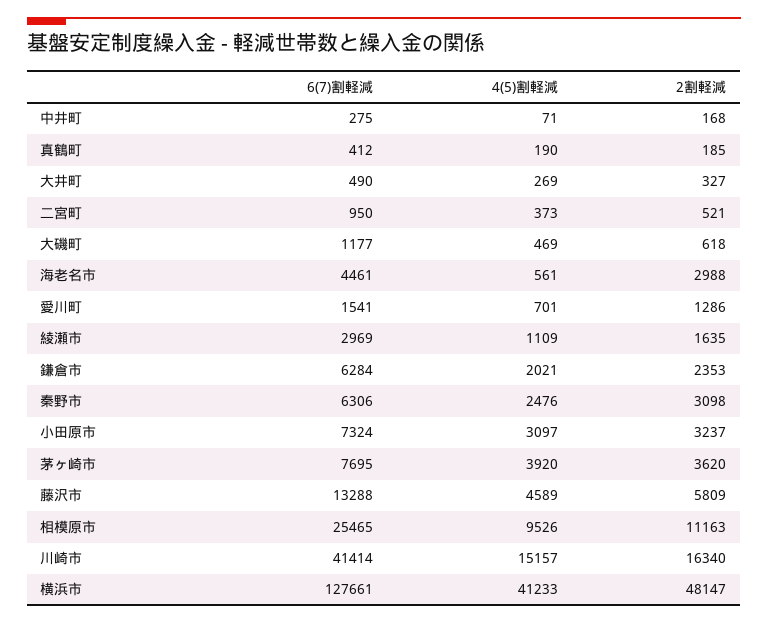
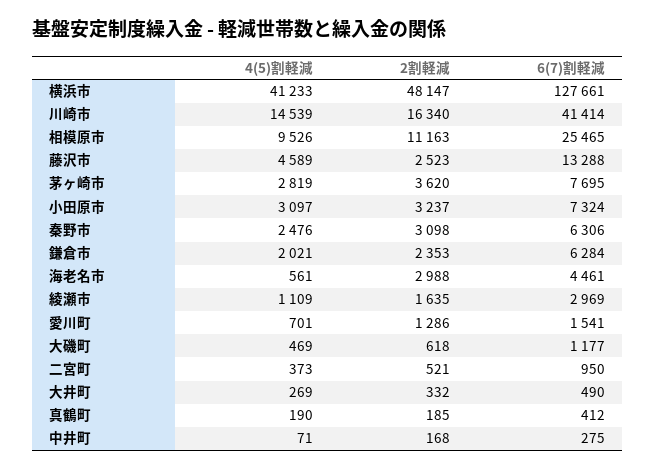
  {
    "6(7)割軽減": {
      "中井町": 275,
      "真鶴町": 412,
      "大井町": 490,
      "二宮町": 950,
      "大磯町": 1177,
      "海老名市": 4461,
      "愛川町": 1541,
      "綾瀬市": 2969,
      "鎌倉市": 6284,
      "秦野市": 6306,
      "小田原市": 7324,
      "茅ヶ崎市": 7695,
      "藤沢市": 13288,
      "相模原市": 25465,
      "川崎市": 41414,
      "横浜市": 127661
    },
    "4(5)割軽減": {
      "中井町": 71,
      "真鶴町": 190,
      "大井町": 269,
      "二宮町": 373,
      "大磯町": 469,
      "海老名市": 561,
      "愛川町": 701,
      "綾瀬市": 1109,
      "鎌倉市": 2021,
      "秦野市": 2476,
      "小田原市": 3097,
-     "茅ヶ崎市": 3920,
+     "茅ヶ崎市": 2819,
      "藤沢市": 4589,
      "相模原市": 9526,
-     "川崎市": 15157,
+     "川崎市": 14539,
      "横浜市": 41233
    },
    "2割軽減": {
      "中井町": 168,
      "真鶴町": 185,
-     "大井町": 327,
+     "大井町": 332,
      "二宮町": 521,
      "大磯町": 618,
      "海老名市": 2988,
      "愛川町": 1286,
      "綾瀬市": 1635,
      "鎌倉市": 2353,
      "秦野市": 3098,
      "小田原市": 3237,
      "茅ヶ崎市": 3620,
-     "藤沢市": 5809,
+     "藤沢市": 2523,
      "相模原市": 11163,
      "川崎市": 16340,
      "横浜市": 48147
    }
  }

